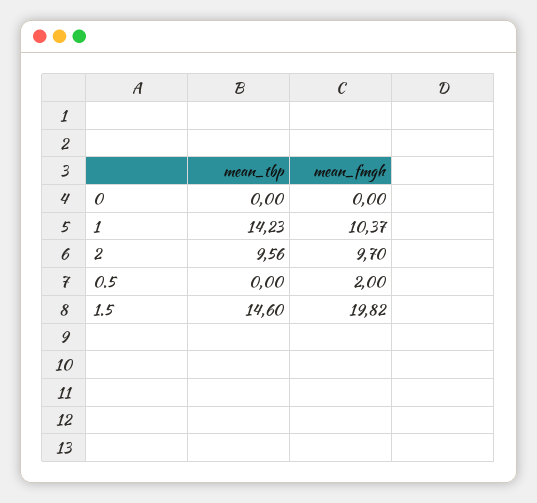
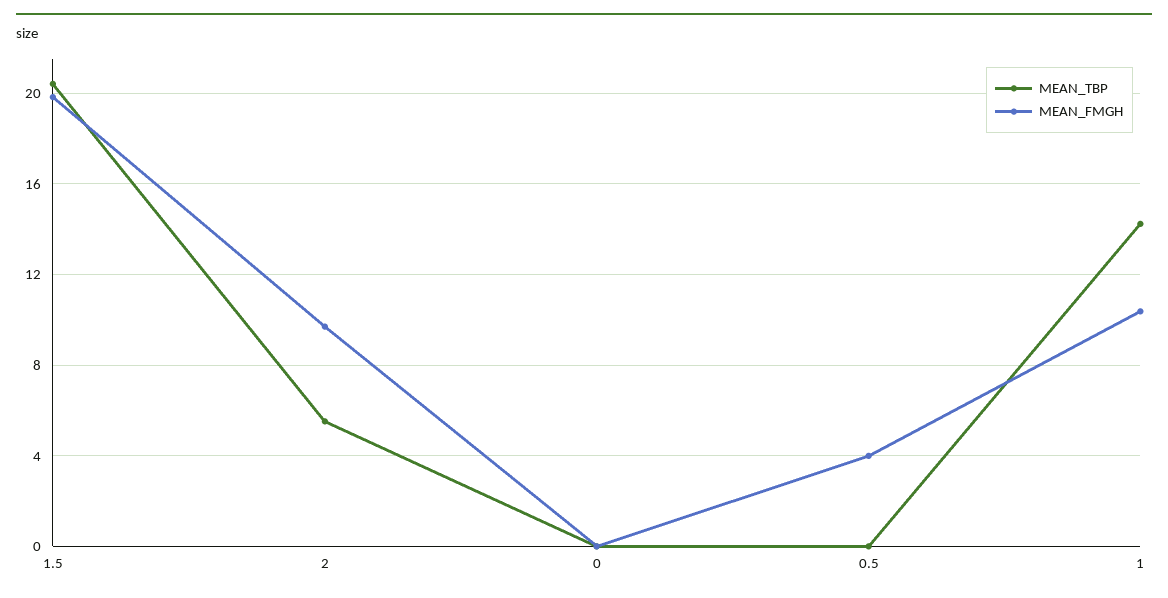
  {
    "mean_tbp": {
      "0": 0,
      "1": 14.23,
-     "2": 9.56,
+     "2": 5.5,
      "0.5": 0,
-     "1.5": 14.6
+     "1.5": 20.5
    },
    "mean_fmgh": {
      "0": 0,
      "1": 10.37,
      "2": 9.7,
-     "0.5": 2,
+     "0.5": 4,
      "1.5": 19.82
    }
  }

